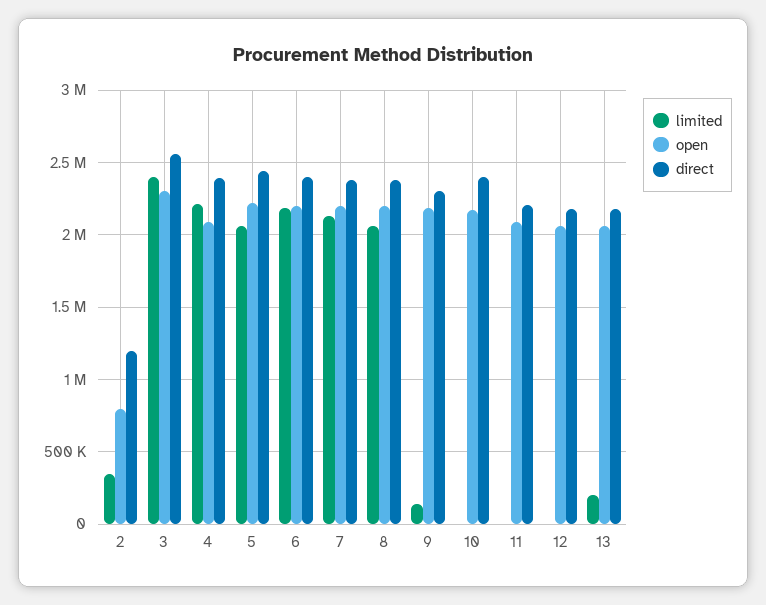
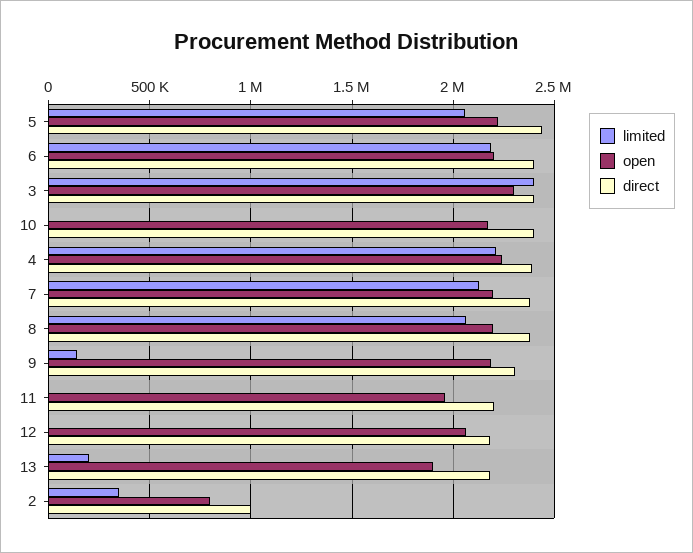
  {
    "limited": {
      "2": 350000,
      "3": 2400000,
      "4": 2200000,
      "5": 2050000,
      "6": 2200000,
      "7": 2150000,
      "8": 2050000,
      "9": 150000,
      "10": 0,
      "11": 0,
      "12": 0,
      "13": 200000
    },
    "open": {
      "2": 800000,
      "3": 2300000,
-     "4": 2100000,
+     "4": 2250000,
      "5": 2200000,
      "6": 2200000,
      "7": 2200000,
      "8": 2200000,
      "9": 2200000,
      "10": 2150000,
-     "11": 2100000,
+     "11": 1950000,
      "12": 2050000,
-     "13": 2050000
+     "13": 1900000
    },
    "direct": {
-     "2": 1200000,
+     "2": 1000000,
-     "3": 2550000,
+     "3": 2400000,
      "4": 2400000,
      "5": 2450000,
      "6": 2400000,
      "7": 2400000,
      "8": 2400000,
      "9": 2300000,
      "10": 2400000,
      "11": 2200000,
      "12": 2200000,
      "13": 2200000
    }
  }

